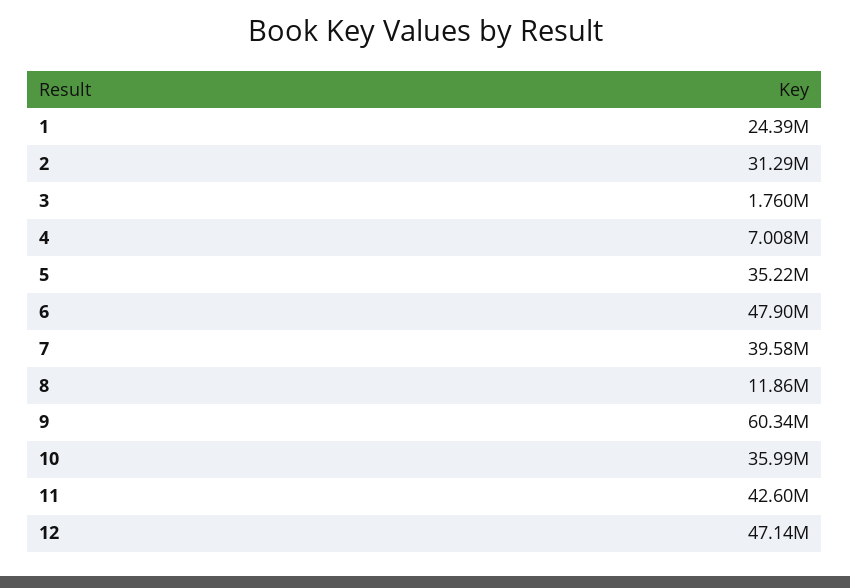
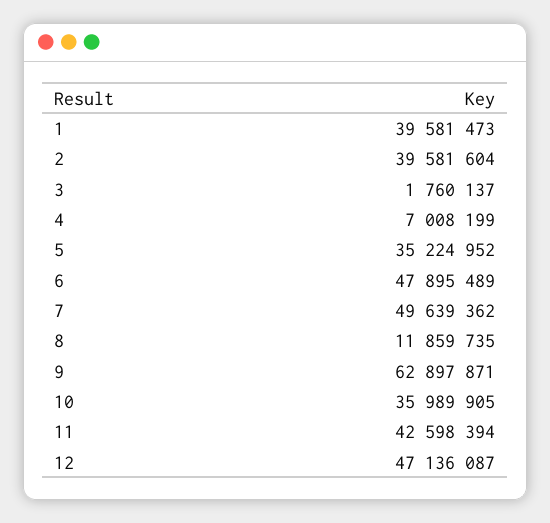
  {
-   "1": 24390000,
+   "1": 39581473,
-   "2": 31290000,
+   "2": 39581604,
    "3": 1760137,
    "4": 7008199,
    "5": 35224952,
    "6": 47895489,
-   "7": 39580000,
+   "7": 49639362,
    "8": 11859735,
-   "9": 60340000,
+   "9": 62897871,
    "10": 35989905,
    "11": 42598394,
    "12": 47136087
  }

